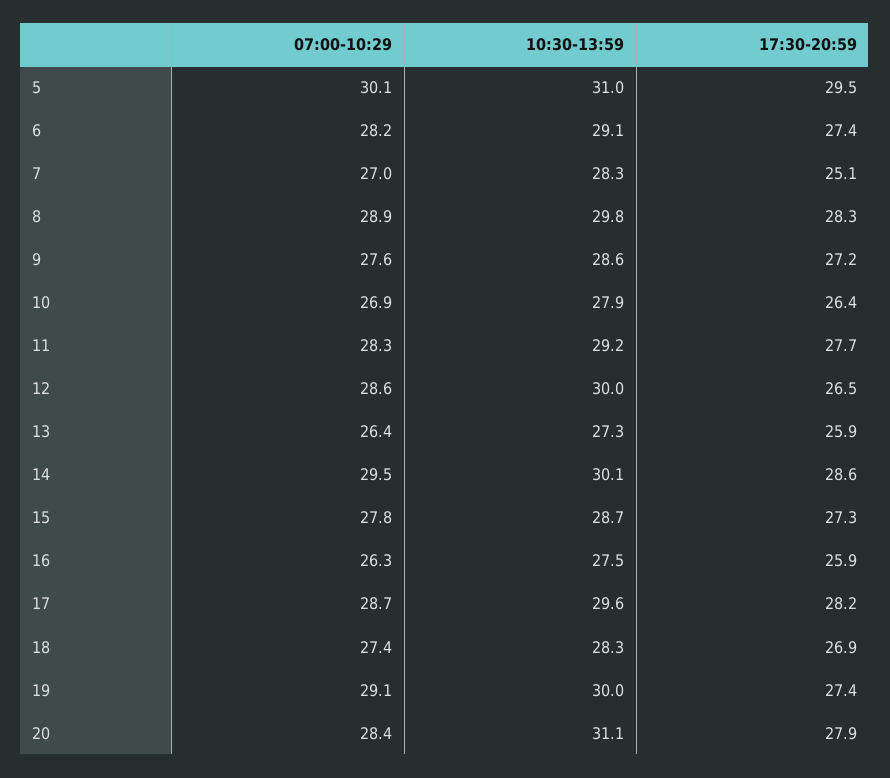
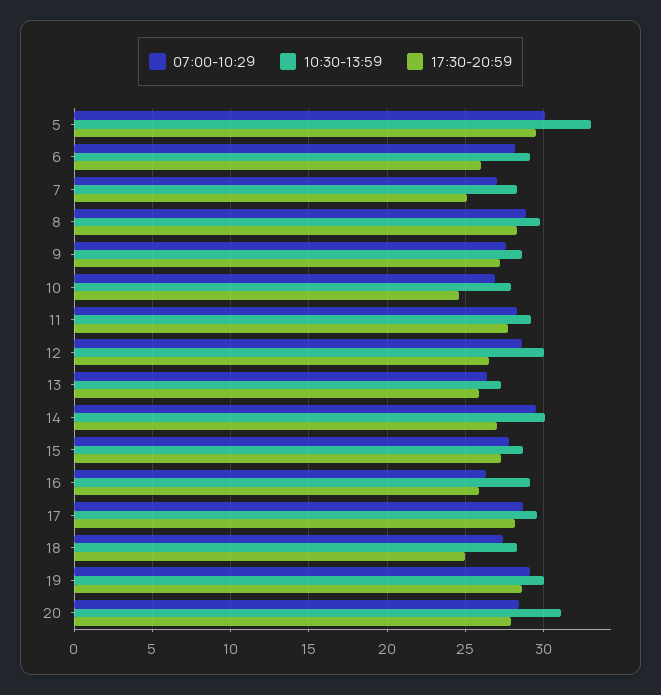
  {
    "07:00-10:29": {
      "5": 30.1,
      "6": 28.2,
      "7": 27,
      "8": 28.9,
      "9": 27.6,
      "10": 26.9,
      "11": 28.3,
      "12": 28.6,
      "13": 26.4,
      "14": 29.5,
      "15": 27.8,
      "16": 26.3,
      "17": 28.7,
      "18": 27.4,
      "19": 29.1,
      "20": 28.4
    },
    "10:30-13:59": {
-     "5": 31,
+     "5": 33,
      "6": 29.1,
      "7": 28.3,
      "8": 29.8,
      "9": 28.6,
      "10": 27.9,
      "11": 29.2,
      "12": 30,
      "13": 27.3,
      "14": 30.1,
      "15": 28.7,
-     "16": 27.5,
+     "16": 29,
      "17": 29.6,
      "18": 28.3,
      "19": 30,
      "20": 31.1
    },
    "17:30-20:59": {
      "5": 29.5,
-     "6": 27.4,
+     "6": 26,
      "7": 25.1,
      "8": 28.3,
      "9": 27.2,
-     "10": 26.4,
+     "10": 24.5,
      "11": 27.7,
      "12": 26.5,
      "13": 25.9,
-     "14": 28.6,
+     "14": 27,
      "15": 27.3,
      "16": 25.9,
      "17": 28.2,
-     "18": 26.9,
+     "18": 25,
-     "19": 27.4,
+     "19": 28.5,
      "20": 27.9
    }
  }

